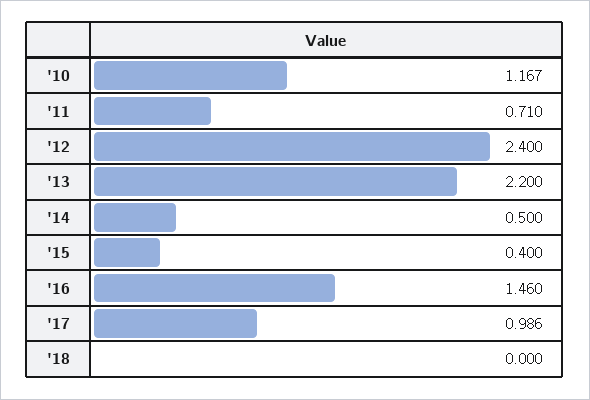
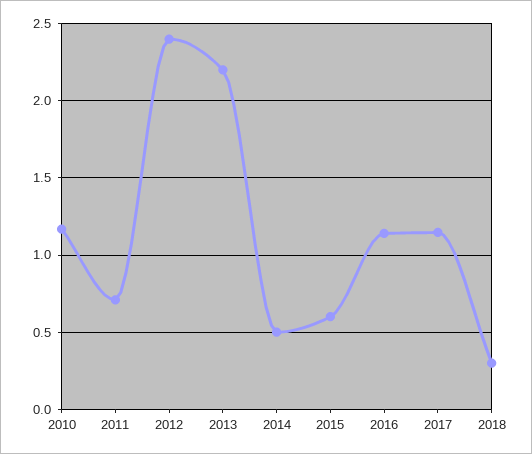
  {
    "'10": 1.167,
    "'11": 0.71,
    "'12": 2.4,
    "'13": 2.2,
    "'14": 0.5,
-   "'15": 0.4,
+   "'15": 0.6,
-   "'16": 1.46,
+   "'16": 1.15,
-   "'17": 0.986,
+   "'17": 1.15,
-   "'18": 0
+   "'18": 0.3
  }

